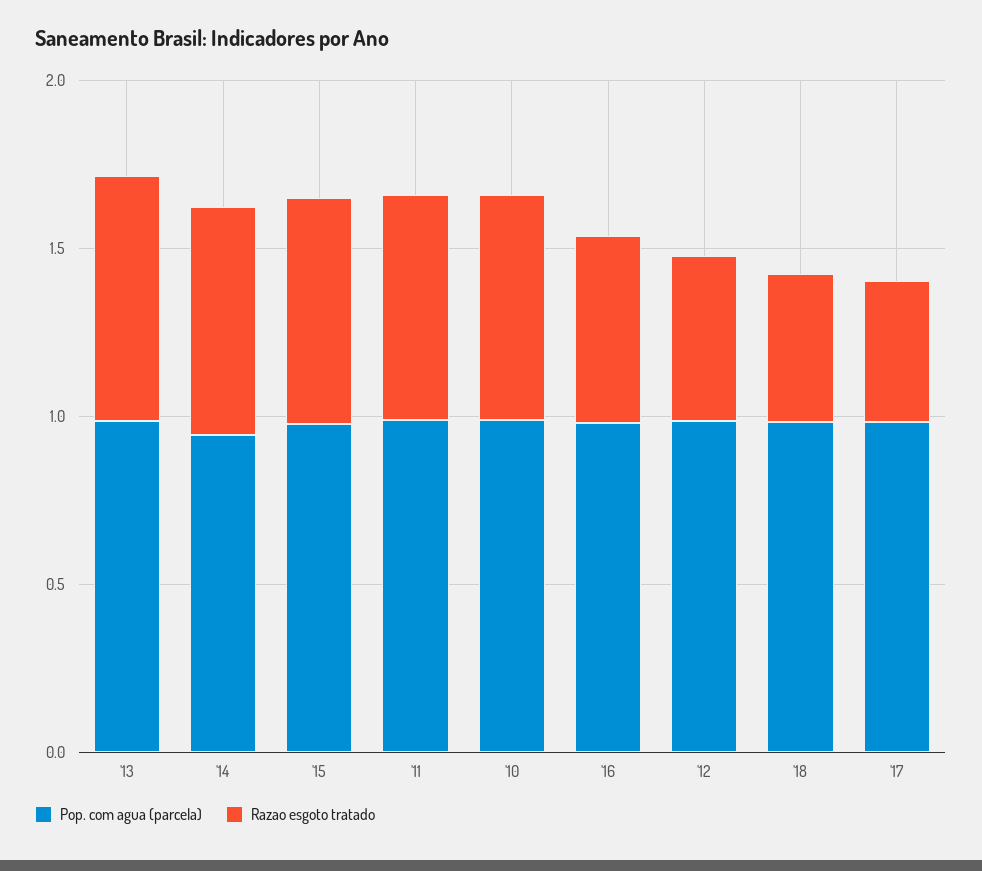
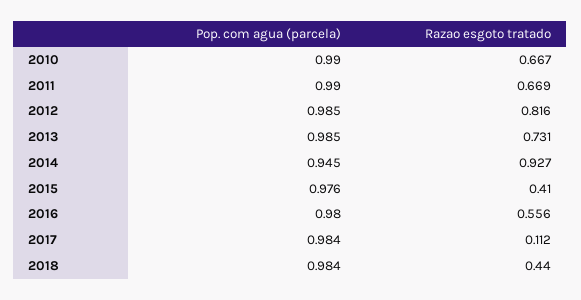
  {
    "Pop. com agua (parcela)": {
      "'13": 0.985,
      "'14": 0.945,
      "'15": 0.976,
      "'11": 0.99,
      "'10": 0.99,
      "'16": 0.98,
      "'12": 0.985,
      "'18": 0.984,
      "'17": 0.984
    },
    "Razao esgoto tratado": {
      "'13": 0.731,
-     "'14": 0.7,
+     "'14": 0.927,
-     "'15": 0.7,
+     "'15": 0.41,
      "'11": 0.669,
      "'10": 0.667,
      "'16": 0.556,
-     "'12": 0.5,
+     "'12": 0.816,
      "'18": 0.44,
-     "'17": 0.4
+     "'17": 0.112
    }
  }

